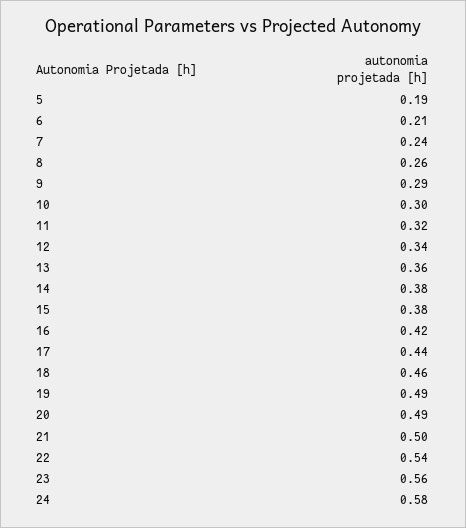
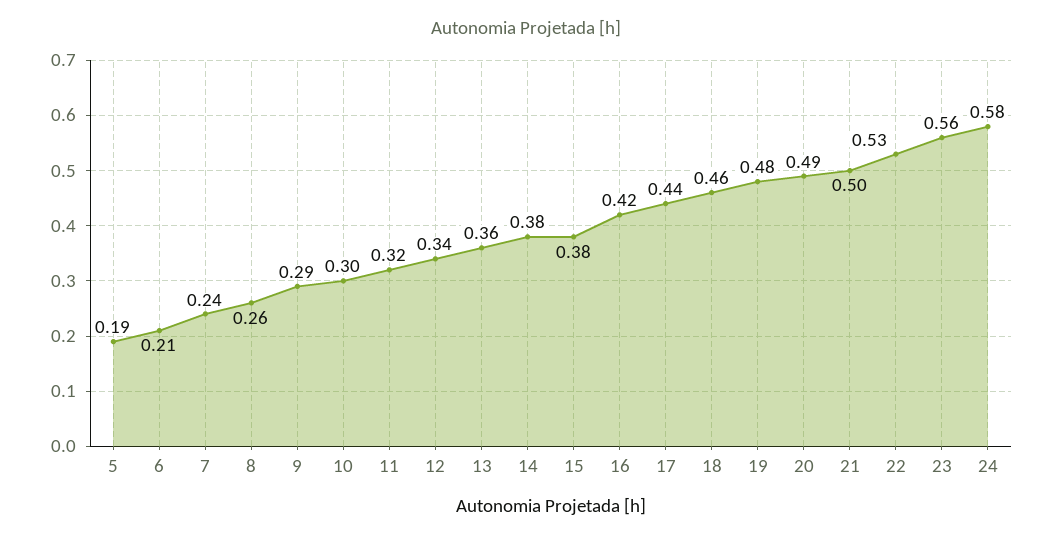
  {
    "5": 0.19,
    "6": 0.21,
    "7": 0.24,
    "8": 0.26,
    "9": 0.29,
    "10": 0.3,
    "11": 0.32,
    "12": 0.34,
    "13": 0.36,
    "14": 0.38,
    "15": 0.38,
    "16": 0.42,
    "17": 0.44,
    "18": 0.46,
-   "19": 0.49,
+   "19": 0.48,
    "20": 0.49,
    "21": 0.5,
-   "22": 0.54,
+   "22": 0.53,
    "23": 0.56,
    "24": 0.58
  }

